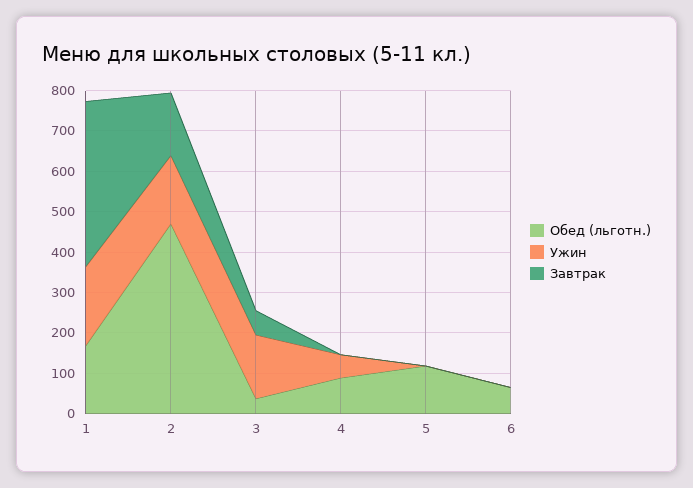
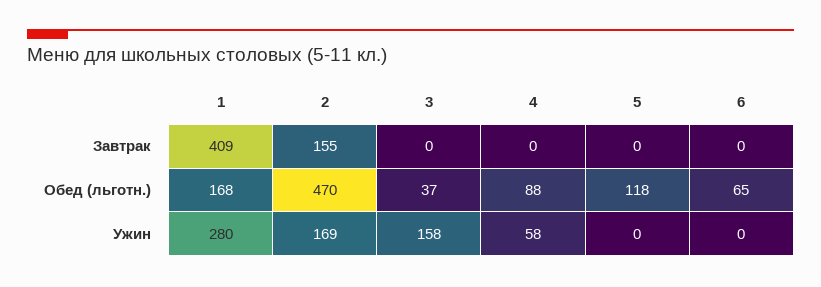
  {
    "Обед (льготн.)": {
      "1": 168,
      "2": 470,
      "3": 37,
      "4": 88,
      "5": 118,
      "6": 65
    },
    "Ужин": {
-     "1": 200,
+     "1": 280,
      "2": 169,
      "3": 158,
      "4": 58,
      "5": 0,
      "6": 0
    },
    "Завтрак": {
      "1": 409,
      "2": 155,
-     "3": 60,
+     "3": 0,
      "4": 0,
      "5": 0,
      "6": 0
    }
  }

